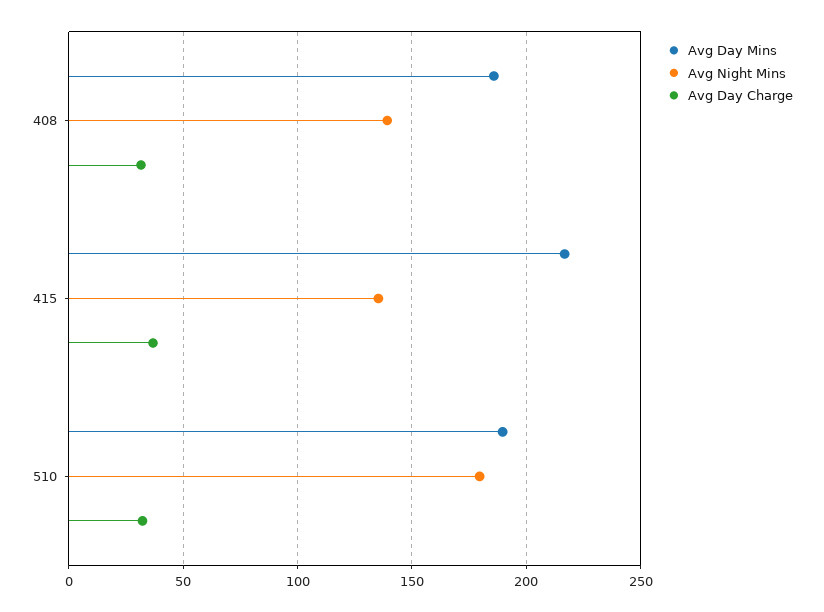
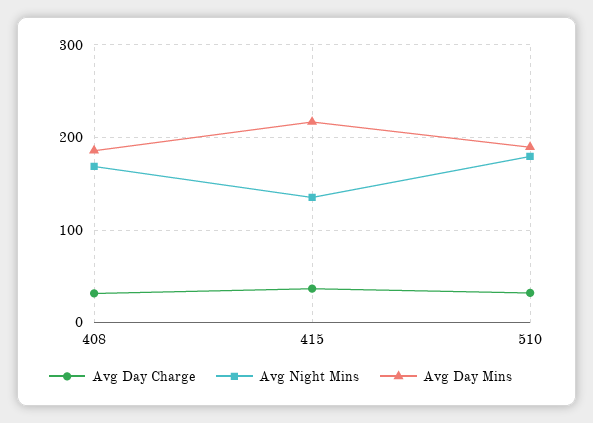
  {
    "Avg Day Mins": {
      "408": 185,
      "415": 215,
      "510": 190
    },
    "Avg Night Mins": {
-     "408": 140,
+     "408": 170,
      "415": 135,
      "510": 180
    },
    "Avg Day Charge": {
      "408": 30,
      "415": 35,
      "510": 30
    }
  }

